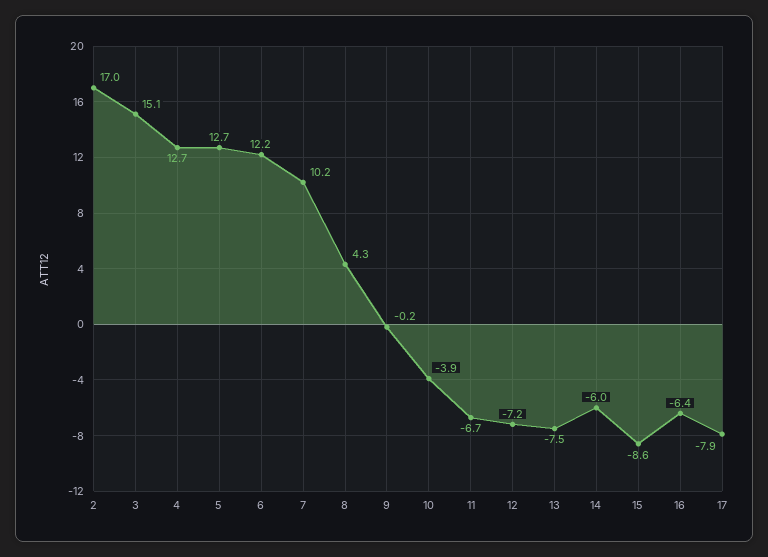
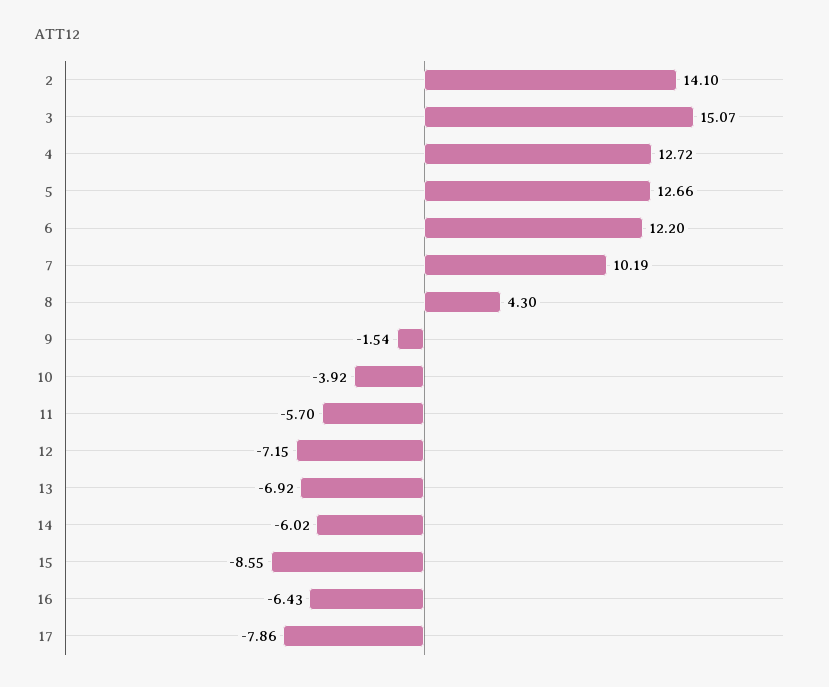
  {
-   "2": 17,
+   "2": 14.1,
    "3": 15.07,
    "4": 12.72,
    "5": 12.66,
    "6": 12.2,
    "7": 10.19,
    "8": 4.3,
-   "9": -0.2,
+   "9": -1.54,
    "10": -3.92,
-   "11": -6.7,
+   "11": -5.7,
    "12": -7.15,
-   "13": -7.5,
+   "13": -6.92,
    "14": -6.02,
    "15": -8.55,
    "16": -6.43,
    "17": -7.86
  }

